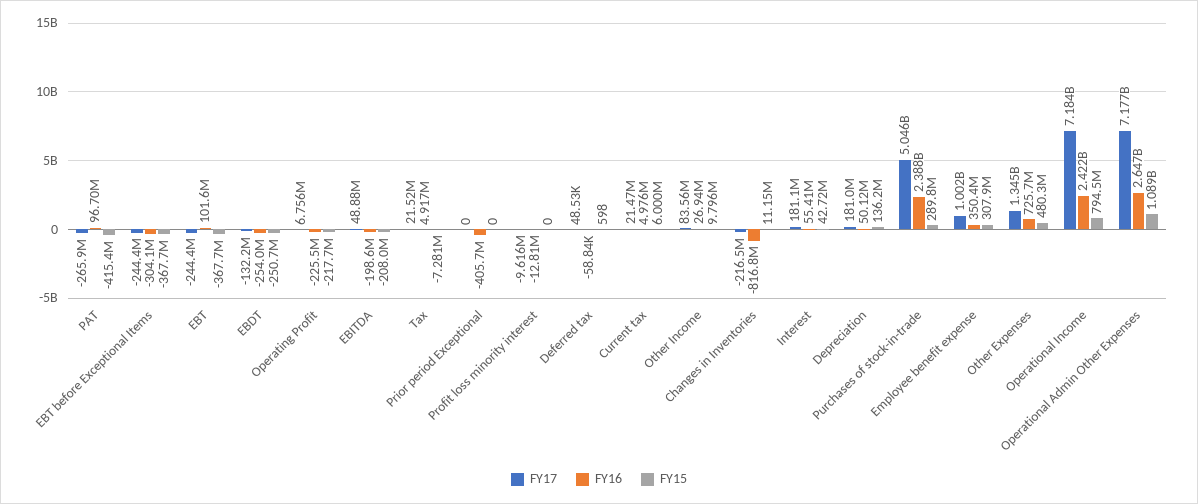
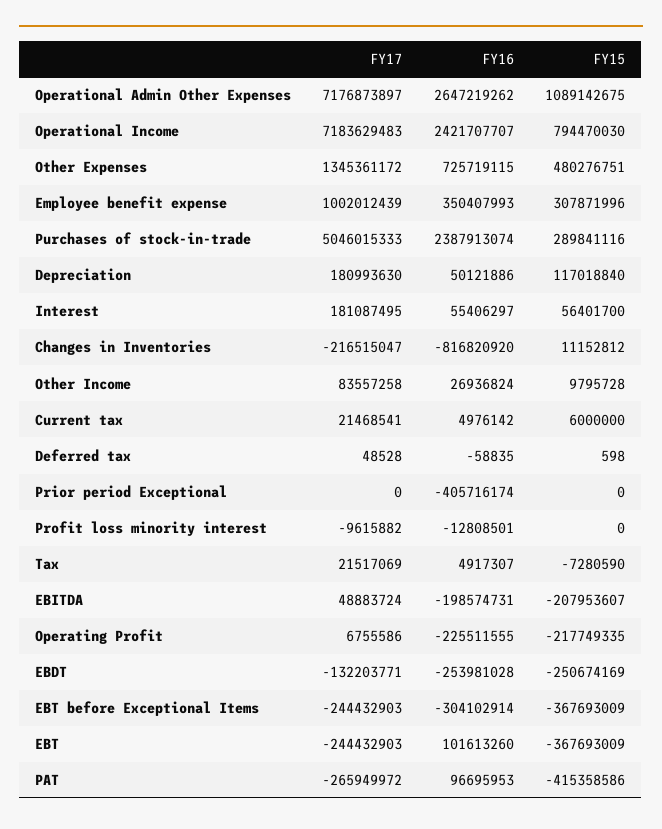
  {
    "FY17": {
      "PAT": -265949972,
      "EBT before Exceptional Items": -244432903,
      "EBT": -244432903,
      "EBDT": -132203771,
      "Operating Profit": 6755586,
      "EBITDA": 48883724,
      "Tax": 21517069,
      "Prior period Exceptional": 0,
      "Profit loss minority interest": -9615882,
      "Deferred tax": 48528,
      "Current tax": 21468541,
      "Other Income": 83557258,
      "Changes in Inventories": -216515047,
      "Interest": 181087495,
      "Depreciation": 180993630,
      "Purchases of stock-in-trade": 5046015333,
      "Employee benefit expense": 1002012439,
      "Other Expenses": 1345361172,
      "Operational Income": 7183629483,
      "Operational Admin Other Expenses": 7176873897
    },
    "FY16": {
      "PAT": 96695953,
      "EBT before Exceptional Items": -304102914,
      "EBT": 101613260,
      "EBDT": -253981028,
      "Operating Profit": -225511555,
      "EBITDA": -198574731,
      "Tax": 4917307,
      "Prior period Exceptional": -405716174,
      "Profit loss minority interest": -12808501,
      "Deferred tax": -58835,
      "Current tax": 4976142,
      "Other Income": 26936824,
      "Changes in Inventories": -816820920,
      "Interest": 55406297,
      "Depreciation": 50121886,
      "Purchases of stock-in-trade": 2387913074,
      "Employee benefit expense": 350407993,
      "Other Expenses": 725719115,
      "Operational Income": 2421707707,
      "Operational Admin Other Expenses": 2647219262
    },
    "FY15": {
      "PAT": -415358586,
      "EBT before Exceptional Items": -367693009,
      "EBT": -367693009,
      "EBDT": -250674169,
      "Operating Profit": -217749335,
      "EBITDA": -207953607,
      "Tax": -7280590,
      "Prior period Exceptional": 0,
      "Profit loss minority interest": 0,
      "Deferred tax": 598,
      "Current tax": 6000000,
      "Other Income": 9795728,
      "Changes in Inventories": 11152812,
-     "Interest": 42720000,
+     "Interest": 56401700,
-     "Depreciation": 136200000,
+     "Depreciation": 117018840,
      "Purchases of stock-in-trade": 289841116,
      "Employee benefit expense": 307871996,
      "Other Expenses": 480276751,
      "Operational Income": 794470030,
      "Operational Admin Other Expenses": 1089142675
    }
  }

